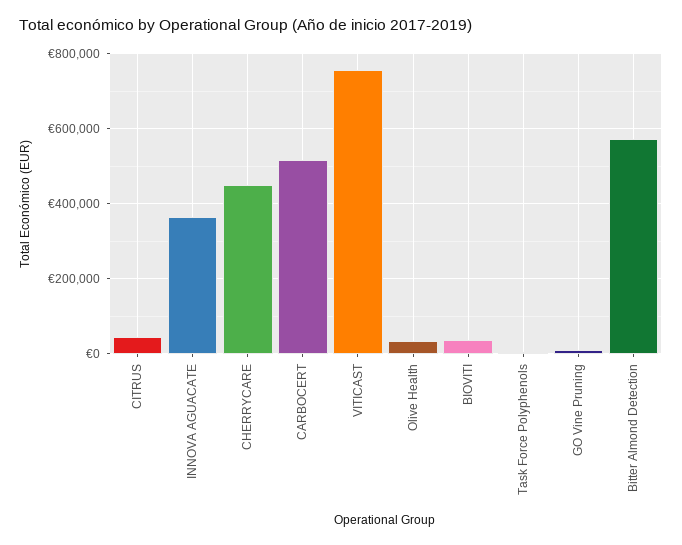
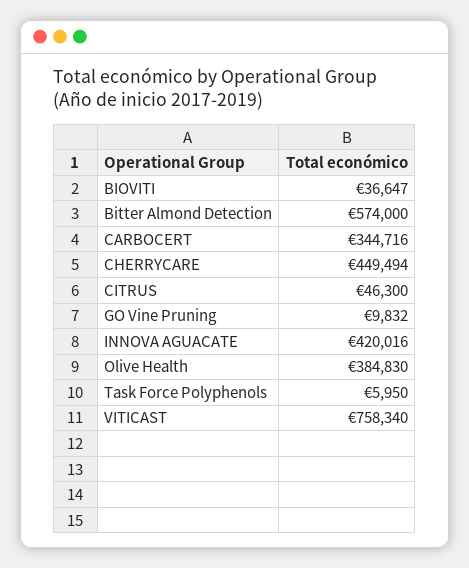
  {
    "CITRUS": 46300,
-   "INNOVA AGUACATE": 360000,
+   "INNOVA AGUACATE": 420016,
    "CHERRYCARE": 449494,
-   "CARBOCERT": 520000,
+   "CARBOCERT": 344716,
    "VITICAST": 758340,
-   "Olive Health": 40000,
+   "Olive Health": 384830,
    "BIOVITI": 36647,
    "Task Force Polyphenols": 5950,
    "GO Vine Pruning": 9832,
    "Bitter Almond Detection": 574000
  }

